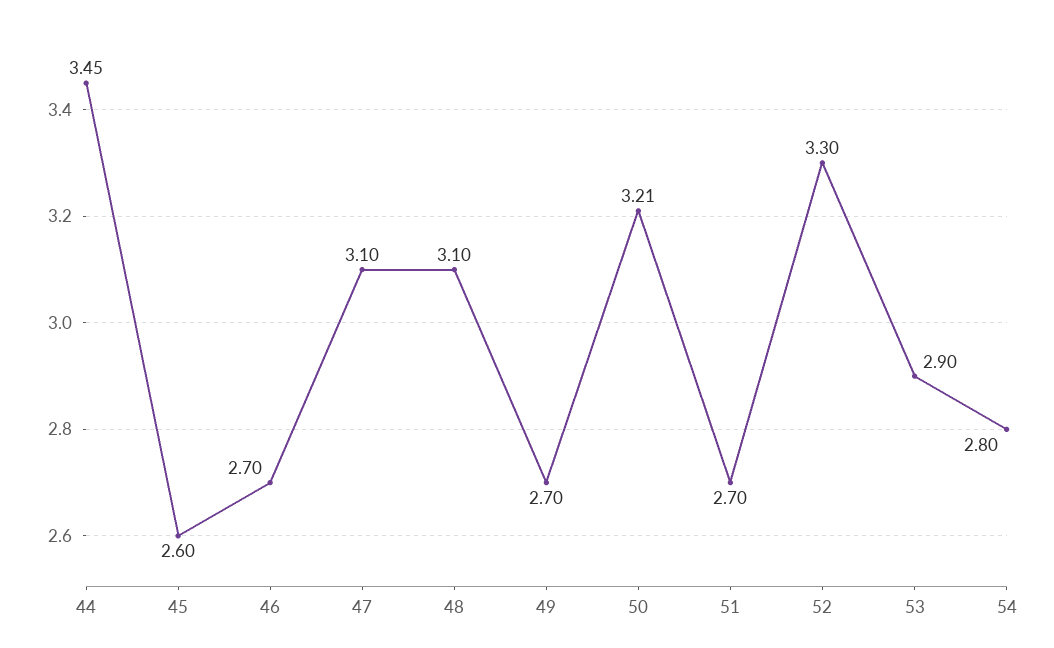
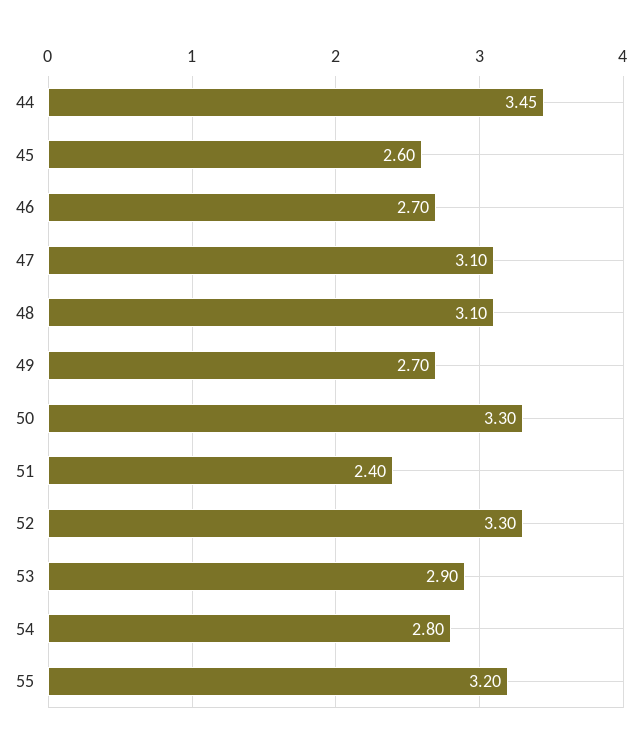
  {
    "44": 3.45,
    "45": 2.6,
    "46": 2.7,
    "47": 3.1,
    "48": 3.1,
    "49": 2.7,
-   "50": 3.21,
+   "50": 3.3,
-   "51": 2.7,
+   "51": 2.4,
    "52": 3.3,
    "53": 2.9,
-   "54": 2.8
+   "54": 2.8,
+   "55": 3.2
  }

